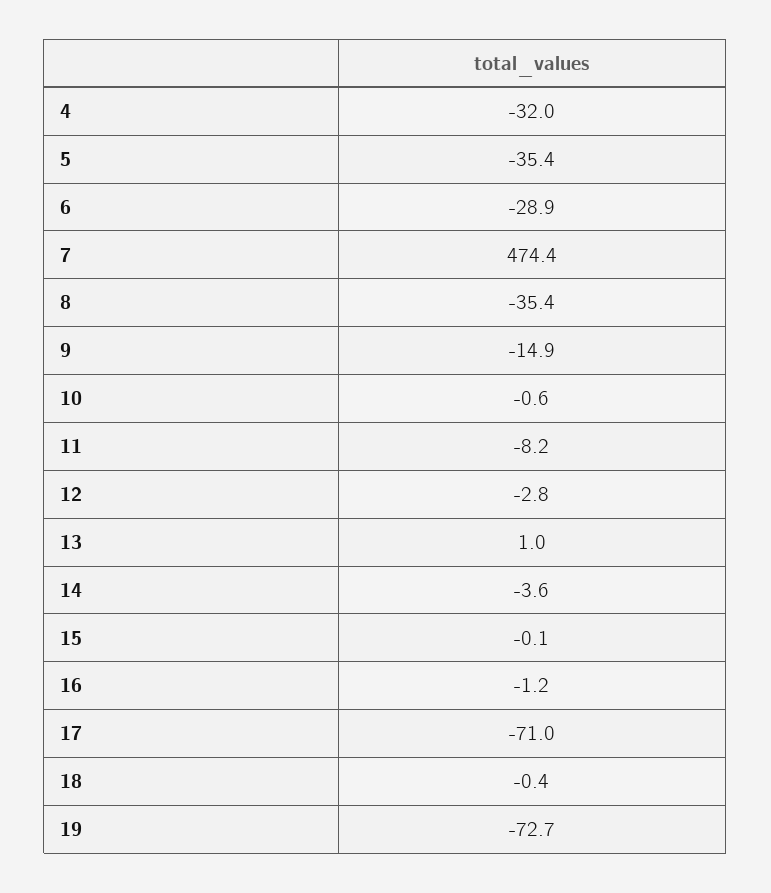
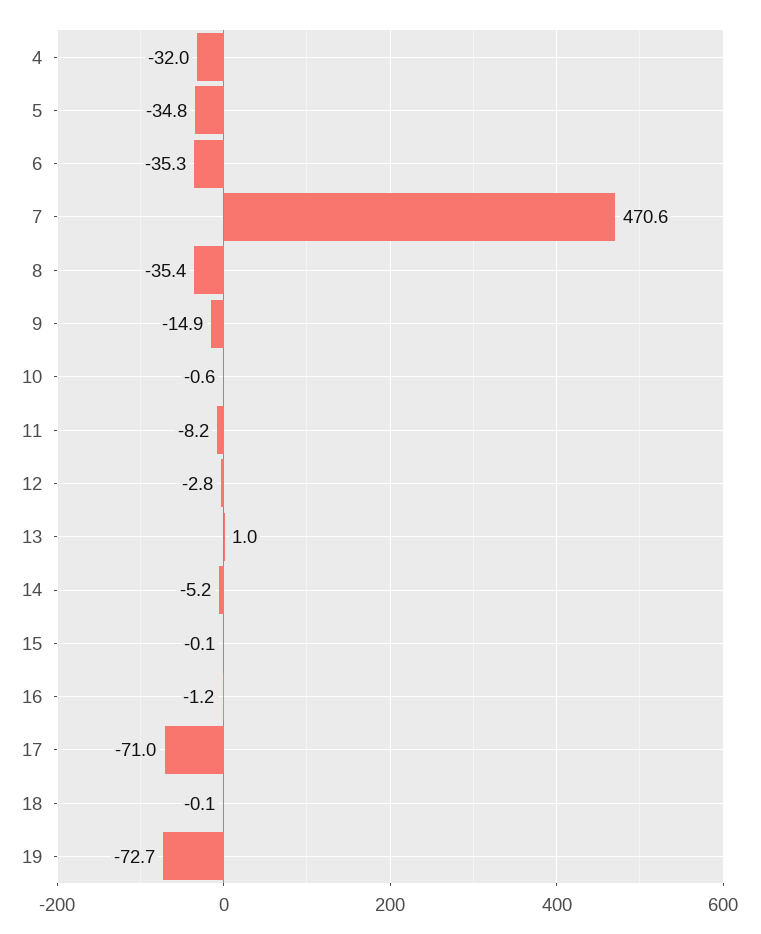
  {
    "4": -32,
-   "5": -35.4,
+   "5": -34.8,
-   "6": -28.9,
+   "6": -35.3,
-   "7": 474.4,
+   "7": 470.6,
    "8": -35.4,
    "9": -14.9,
    "10": -0.6,
    "11": -8.2,
    "12": -2.8,
    "13": 1,
-   "14": -3.6,
+   "14": -5.2,
    "15": -0.1,
    "16": -1.2,
    "17": -71,
-   "18": -0.4,
+   "18": -0.1,
    "19": -72.7
  }

